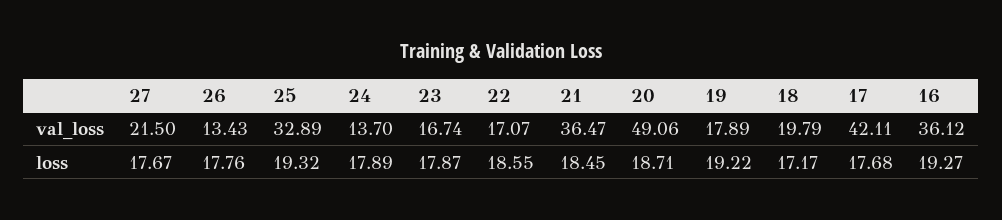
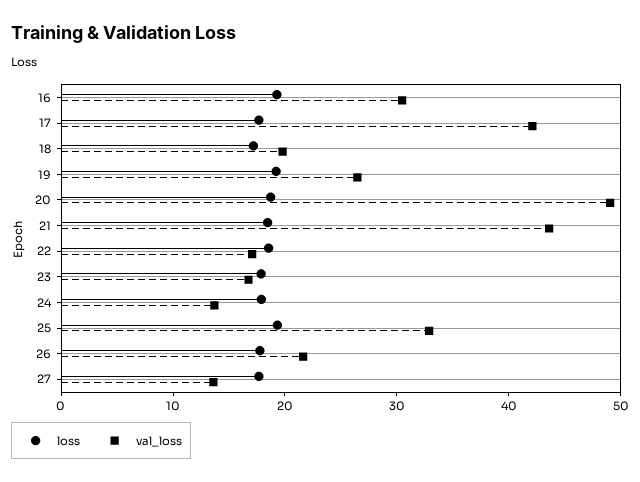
  {
    "val_loss": {
-     "27": 21.5,
+     "27": 14,
-     "26": 13.43,
+     "26": 22,
      "25": 32.89,
      "24": 13.7,
      "23": 16.74,
      "22": 17.07,
-     "21": 36.47,
+     "21": 44,
      "20": 49.06,
-     "19": 17.89,
+     "19": 26,
      "18": 19.79,
      "17": 42.11,
-     "16": 36.12
+     "16": 30
    },
    "loss": {
      "27": 17.67,
      "26": 17.76,
      "25": 19.32,
      "24": 17.89,
      "23": 17.87,
      "22": 18.55,
      "21": 18.45,
      "20": 18.71,
      "19": 19.22,
      "18": 17.17,
      "17": 17.68,
      "16": 19.27
    }
  }

